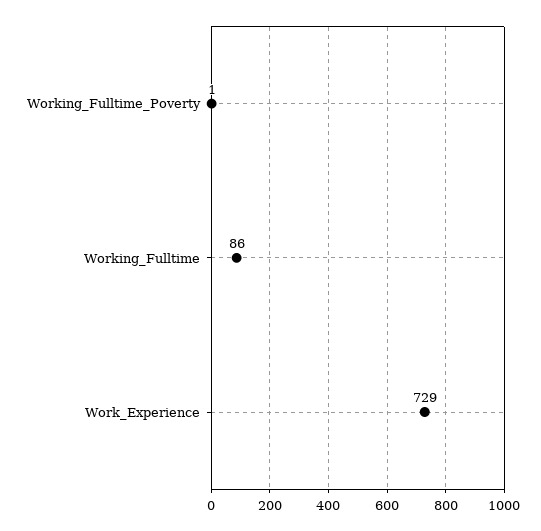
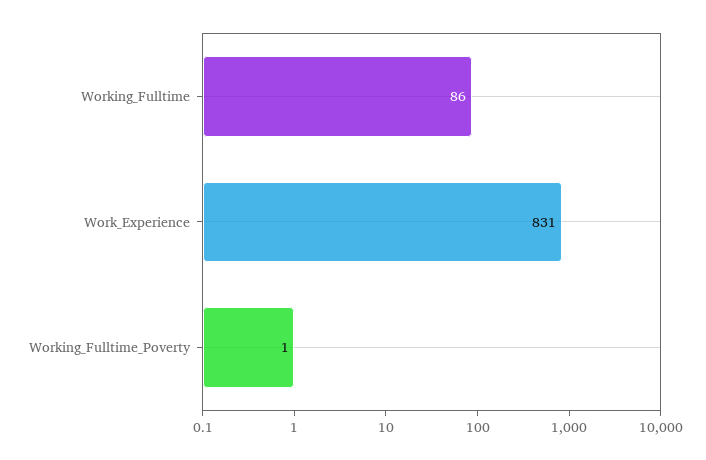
  {
    "Working_Fulltime_Poverty": 1,
    "Working_Fulltime": 86,
-   "Work_Experience": 729
+   "Work_Experience": 831
  }

